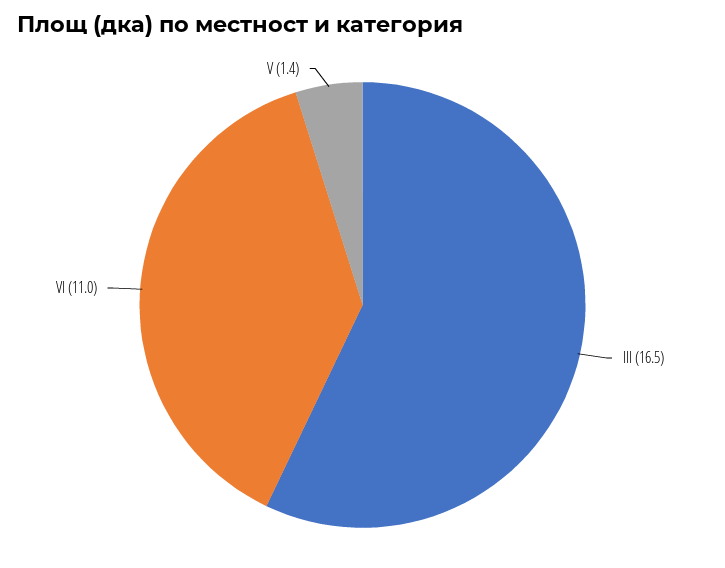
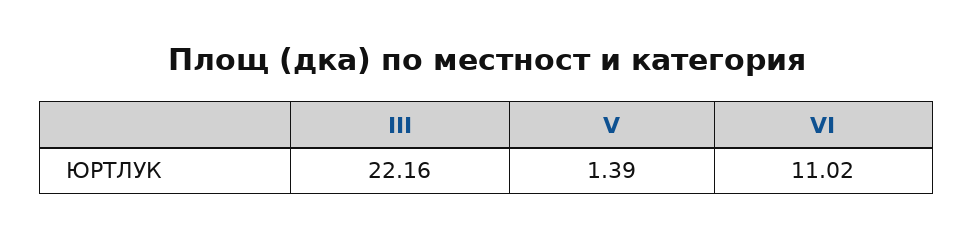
  {
-   "III": 16.5,
+   "III": 22.16,
    "VI": 11.02,
    "V": 1.39
  }

